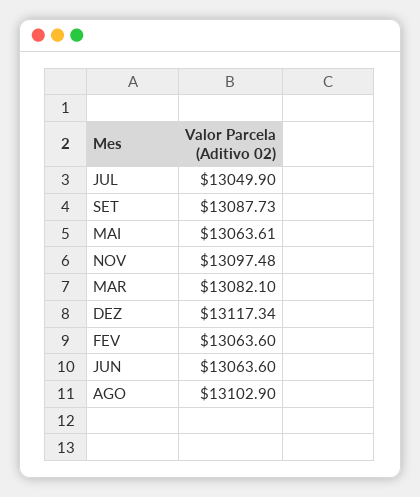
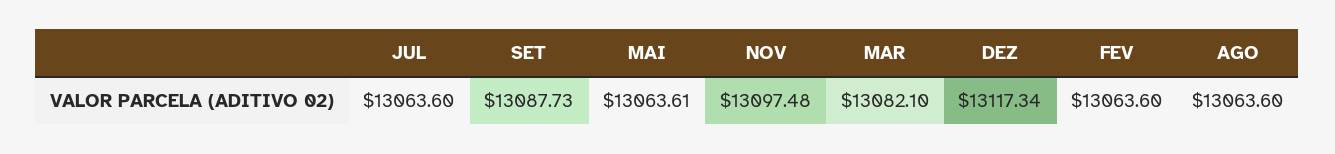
  {
-   "JUL": 13049.9,
+   "JUL": 13063.6,
    "SET": 13087.73,
    "MAI": 13063.61,
    "NOV": 13097.48,
    "MAR": 13082.1,
    "DEZ": 13117.34,
    "FEV": 13063.6,
-   "JUN": 13063.6,
-   "AGO": 13102.9
+   "AGO": 13063.6
  }

